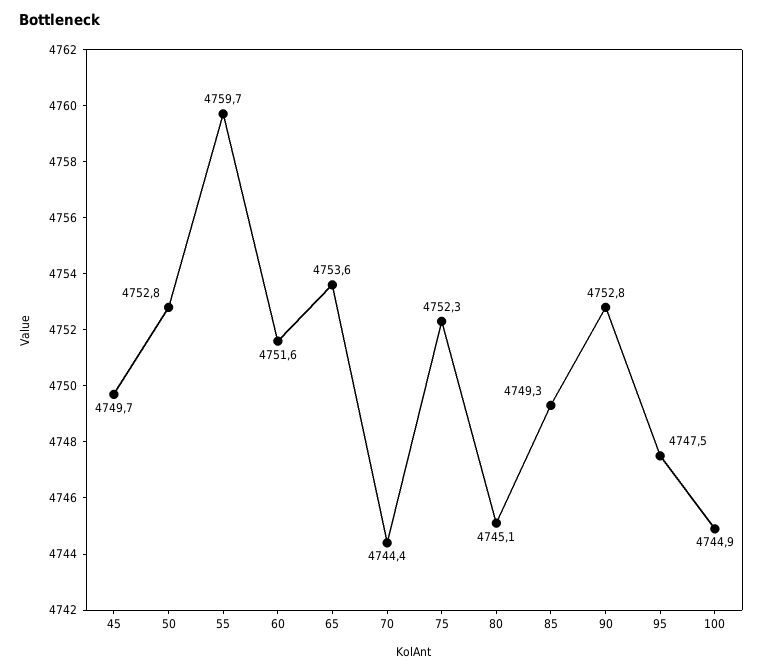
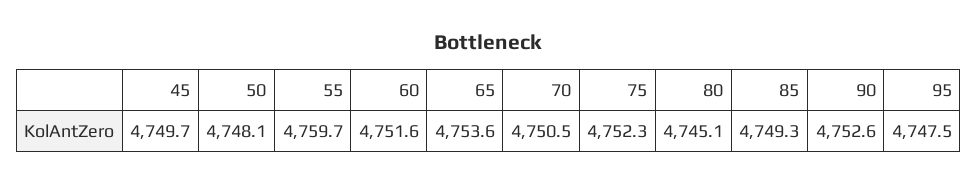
  {
    "45": 4749.7,
-   "50": 4752.8,
+   "50": 4748.1,
    "55": 4759.7,
    "60": 4751.6,
    "65": 4753.6,
-   "70": 4744.4,
+   "70": 4750.5,
    "75": 4752.3,
    "80": 4745.1,
    "85": 4749.3,
-   "90": 4752.8,
+   "90": 4752.6,
-   "95": 4747.5,
+   "95": 4747.5
-   "100": 4744.9
  }

